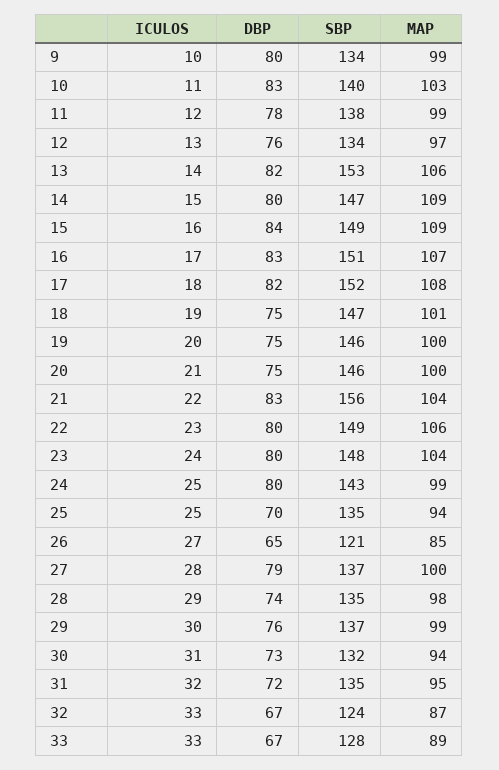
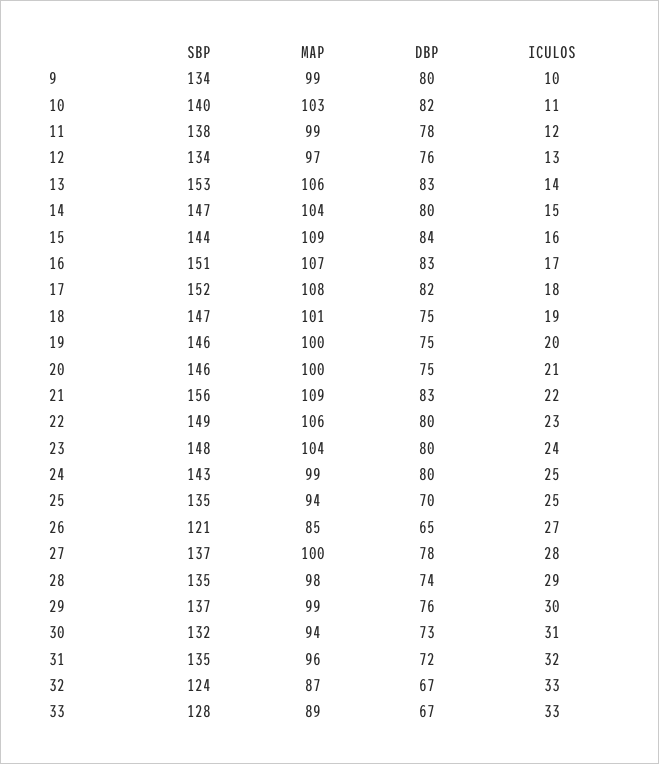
  {
    "ICULOS": {
      "9": 10,
      "10": 11,
      "11": 12,
      "12": 13,
      "13": 14,
      "14": 15,
      "15": 16,
      "16": 17,
      "17": 18,
      "18": 19,
      "19": 20,
      "20": 21,
      "21": 22,
      "22": 23,
      "23": 24,
      "24": 25,
      "25": 25,
      "26": 27,
      "27": 28,
      "28": 29,
      "29": 30,
      "30": 31,
      "31": 32,
      "32": 33,
      "33": 33
    },
    "DBP": {
      "9": 80,
-     "10": 83,
+     "10": 82,
      "11": 78,
      "12": 76,
-     "13": 82,
+     "13": 83,
      "14": 80,
      "15": 84,
      "16": 83,
      "17": 82,
      "18": 75,
      "19": 75,
      "20": 75,
      "21": 83,
      "22": 80,
      "23": 80,
      "24": 80,
      "25": 70,
      "26": 65,
-     "27": 79,
+     "27": 78,
      "28": 74,
      "29": 76,
      "30": 73,
      "31": 72,
      "32": 67,
      "33": 67
    },
    "SBP": {
      "9": 134,
      "10": 140,
      "11": 138,
      "12": 134,
      "13": 153,
      "14": 147,
-     "15": 149,
+     "15": 144,
      "16": 151,
      "17": 152,
      "18": 147,
      "19": 146,
      "20": 146,
      "21": 156,
      "22": 149,
      "23": 148,
      "24": 143,
      "25": 135,
      "26": 121,
      "27": 137,
      "28": 135,
      "29": 137,
      "30": 132,
      "31": 135,
      "32": 124,
      "33": 128
    },
    "MAP": {
      "9": 99,
      "10": 103,
      "11": 99,
      "12": 97,
      "13": 106,
-     "14": 109,
+     "14": 104,
      "15": 109,
      "16": 107,
      "17": 108,
      "18": 101,
      "19": 100,
      "20": 100,
-     "21": 104,
+     "21": 109,
      "22": 106,
      "23": 104,
      "24": 99,
      "25": 94,
      "26": 85,
      "27": 100,
      "28": 98,
      "29": 99,
      "30": 94,
-     "31": 95,
+     "31": 96,
      "32": 87,
      "33": 89
    }
  }

